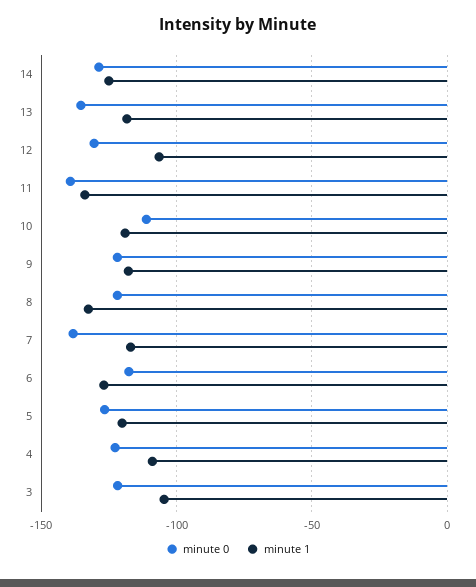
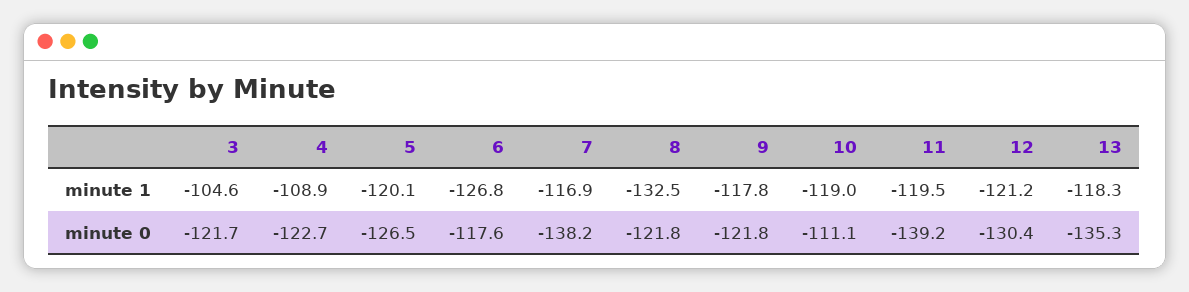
  {
    "minute 0": {
-     "14": -130,
      "13": -135.3,
      "12": -130.4,
      "11": -139.2,
      "10": -111.1,
      "9": -121.8,
      "8": -121.8,
      "7": -138.2,
      "6": -117.6,
      "5": -126.5,
      "4": -122.7,
      "3": -121.7
    },
    "minute 1": {
-     "14": -125,
      "13": -118.3,
-     "12": -105,
+     "12": -121.2,
-     "11": -135,
+     "11": -119.5,
      "10": -119,
      "9": -117.8,
      "8": -132.5,
      "7": -116.9,
      "6": -126.8,
      "5": -120.1,
      "4": -108.9,
      "3": -104.6
    }
  }

